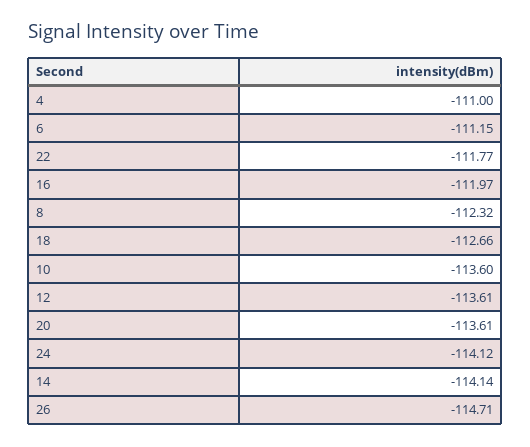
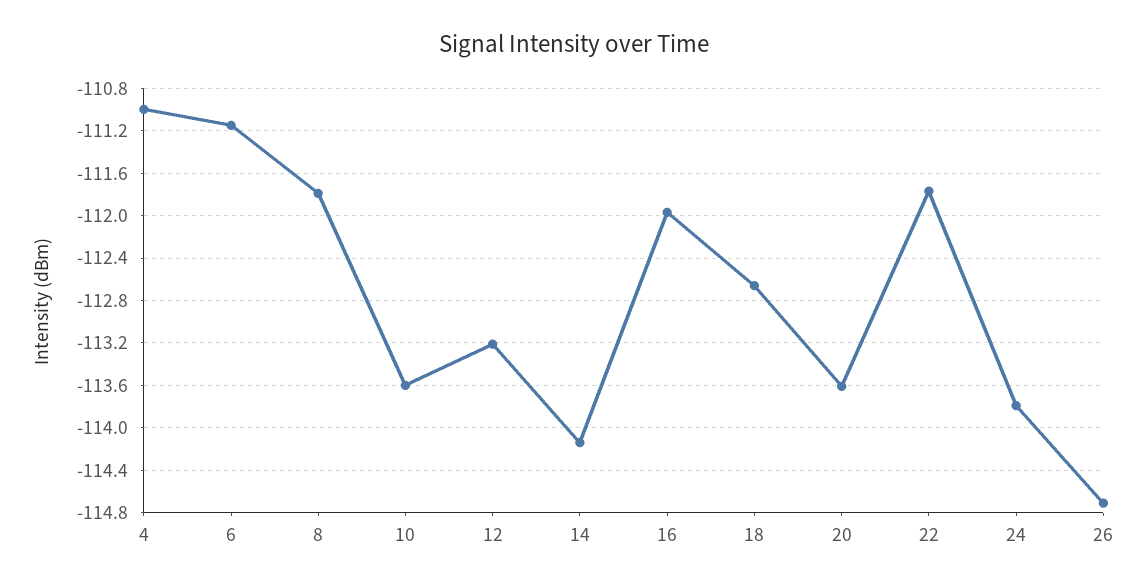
  {
    "4": -111,
    "6": -111.15,
    "22": -111.77,
    "16": -111.97,
-   "8": -112.32,
+   "8": -111.8,
    "18": -112.66,
    "10": -113.6,
-   "12": -113.61,
+   "12": -113.2,
    "20": -113.61,
-   "24": -114.12,
+   "24": -113.8,
    "14": -114.14,
    "26": -114.71
  }

